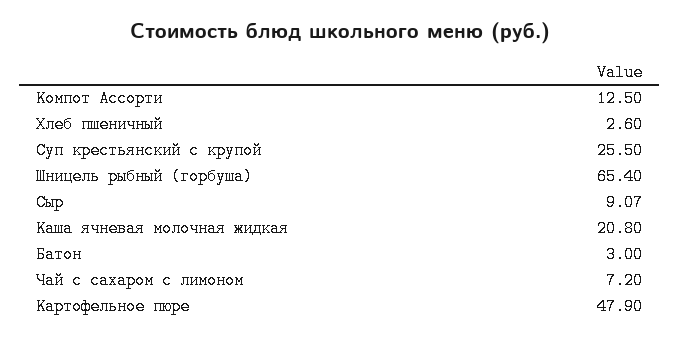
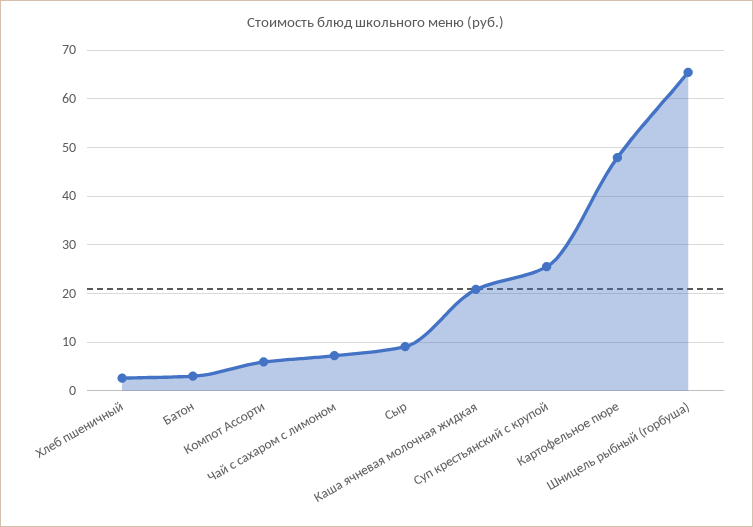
  {
-   "Компот Ассорти": 12.5,
+   "Компот Ассорти": 6,
    "Хлеб пшеничный": 2.6,
    "Суп крестьянский с крупой": 25.5,
    "Шницель рыбный (горбуша)": 65.4,
    "Сыр": 9.07,
    "Каша ячневая молочная жидкая": 20.8,
    "Батон": 3,
    "Чай с сахаром с лимоном": 7.2,
    "Картофельное пюре": 47.9
  }

